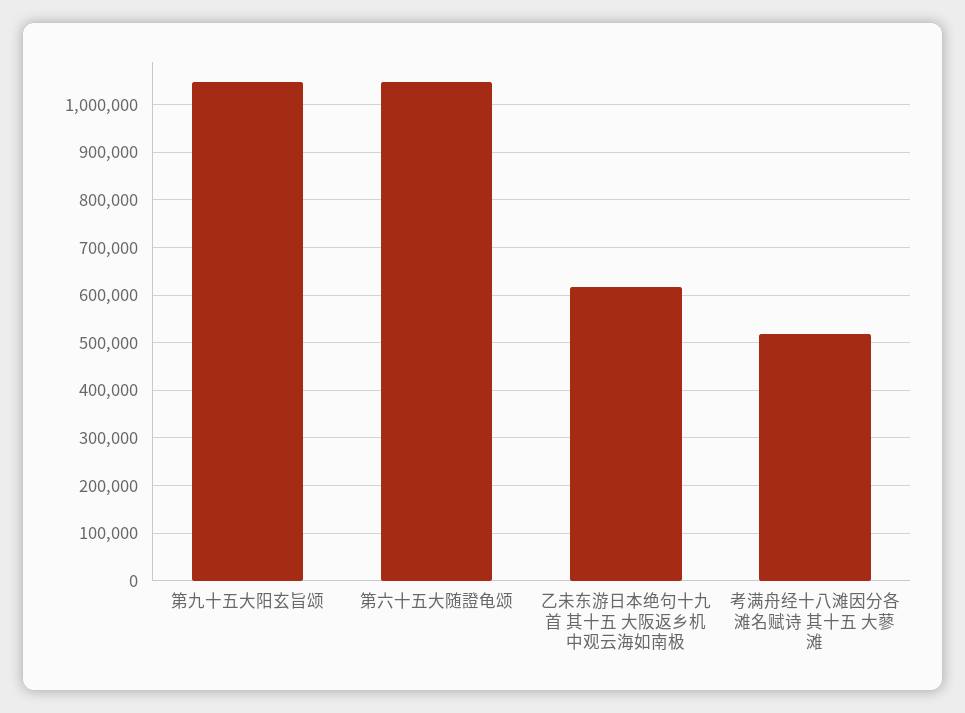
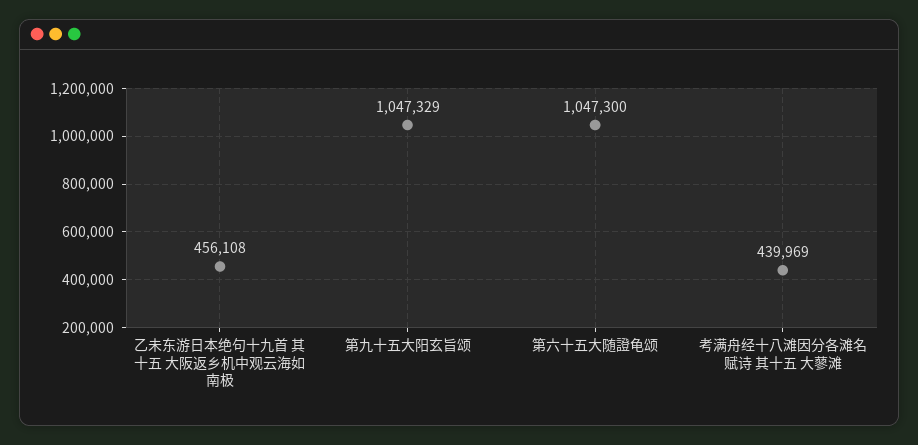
  {
    "第九十五大阳玄旨颂": 1047329,
    "第六十五大随證龟颂": 1047300,
-   "乙未东游日本绝句十九首 其十五 大阪返乡机中观云海如南极": 620000,
+   "乙未东游日本绝句十九首 其十五 大阪返乡机中观云海如南极": 456108,
-   "考满舟经十八滩因分各滩名赋诗 其十五 大蓼滩": 520000
+   "考满舟经十八滩因分各滩名赋诗 其十五 大蓼滩": 439969
  }

